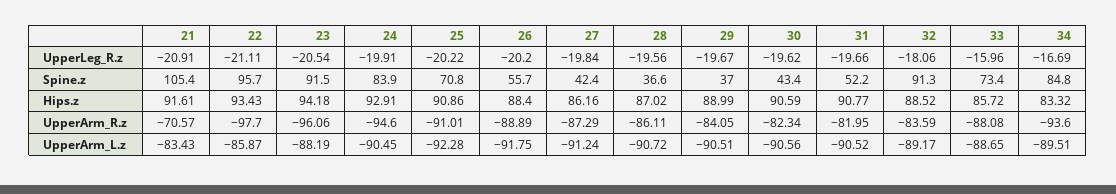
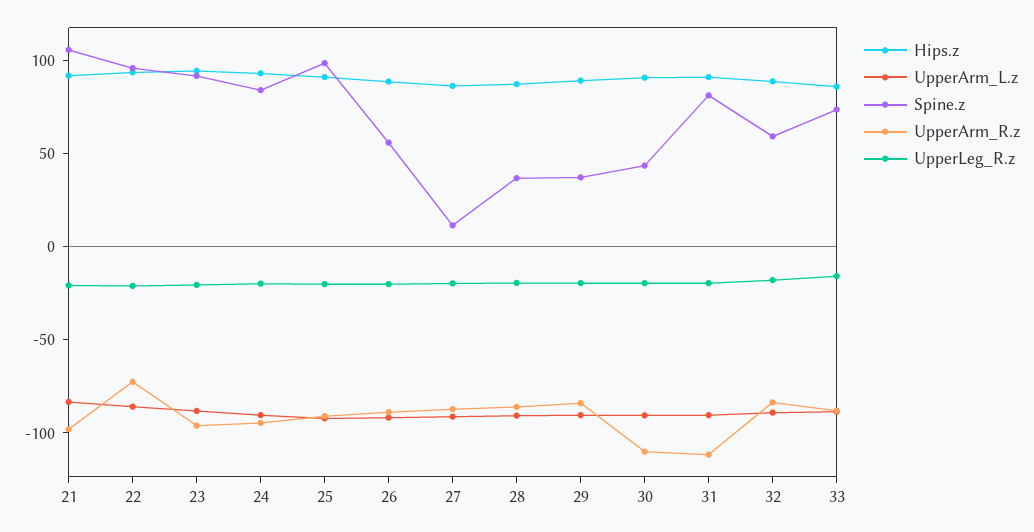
  {
    "UpperLeg_R.z": {
      "21": -20.91,
      "22": -21.11,
      "23": -20.54,
      "24": -19.91,
      "25": -20.22,
      "26": -20.2,
      "27": -19.84,
      "28": -19.56,
      "29": -19.67,
      "30": -19.62,
      "31": -19.66,
      "32": -18.06,
-     "33": -15.96,
+     "33": -15.96
-     "34": -16.69
    },
    "Spine.z": {
      "21": 105.4,
      "22": 95.7,
      "23": 91.5,
      "24": 83.9,
-     "25": 70.8,
+     "25": 100,
      "26": 55.7,
-     "27": 42.4,
+     "27": 10,
      "28": 36.6,
      "29": 37,
      "30": 43.4,
-     "31": 52.2,
+     "31": 80,
-     "32": 91.3,
+     "32": 60,
-     "33": 73.4,
+     "33": 73.4
-     "34": 84.8
    },
    "Hips.z": {
      "21": 91.61,
      "22": 93.43,
      "23": 94.18,
      "24": 92.91,
      "25": 90.86,
      "26": 88.4,
      "27": 86.16,
      "28": 87.02,
      "29": 88.99,
      "30": 90.59,
      "31": 90.77,
      "32": 88.52,
-     "33": 85.72,
+     "33": 85.72
-     "34": 83.32
    },
    "UpperArm_R.z": {
-     "21": -70.57,
+     "21": -100,
-     "22": -97.7,
+     "22": -70,
      "23": -96.06,
      "24": -94.6,
      "25": -91.01,
      "26": -88.89,
      "27": -87.29,
      "28": -86.11,
      "29": -84.05,
-     "30": -82.34,
+     "30": -110,
-     "31": -81.95,
+     "31": -110,
      "32": -83.59,
-     "33": -88.08,
+     "33": -88.08
-     "34": -93.6
    },
    "UpperArm_L.z": {
      "21": -83.43,
      "22": -85.87,
      "23": -88.19,
      "24": -90.45,
      "25": -92.28,
      "26": -91.75,
      "27": -91.24,
      "28": -90.72,
      "29": -90.51,
      "30": -90.56,
      "31": -90.52,
      "32": -89.17,
-     "33": -88.65,
+     "33": -88.65
-     "34": -89.51
    }
  }

